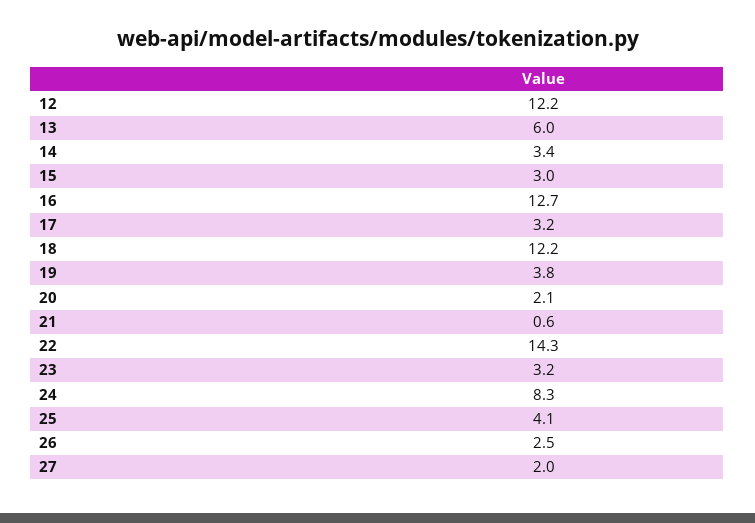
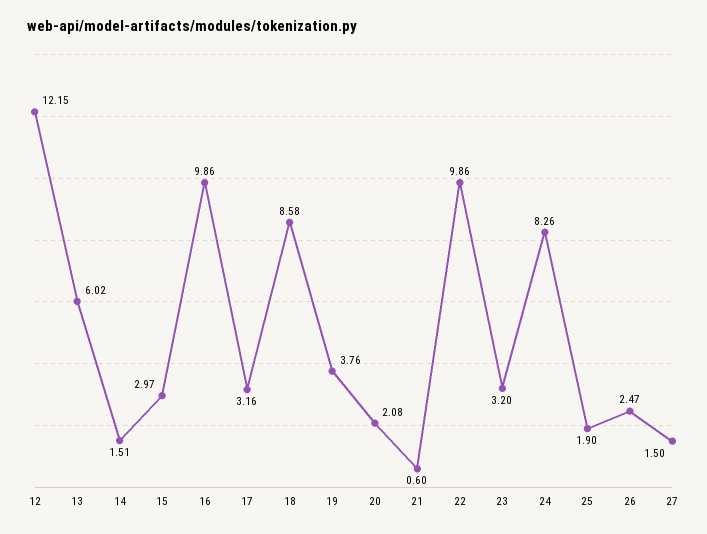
  {
    "12": 12.15,
    "13": 6.02,
-   "14": 3.4,
+   "14": 1.51,
    "15": 2.97,
-   "16": 12.7,
+   "16": 9.86,
    "17": 3.16,
-   "18": 12.2,
+   "18": 8.58,
    "19": 3.76,
    "20": 2.08,
    "21": 0.6,
-   "22": 14.3,
+   "22": 9.86,
    "23": 3.2,
    "24": 8.26,
-   "25": 4.1,
+   "25": 1.9,
    "26": 2.47,
-   "27": 2
+   "27": 1.5
  }

